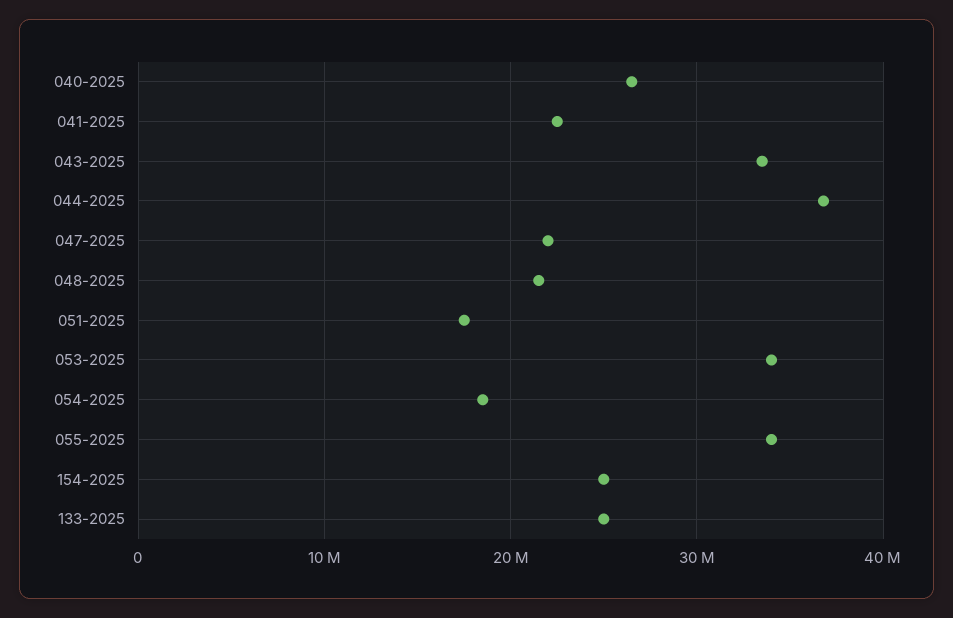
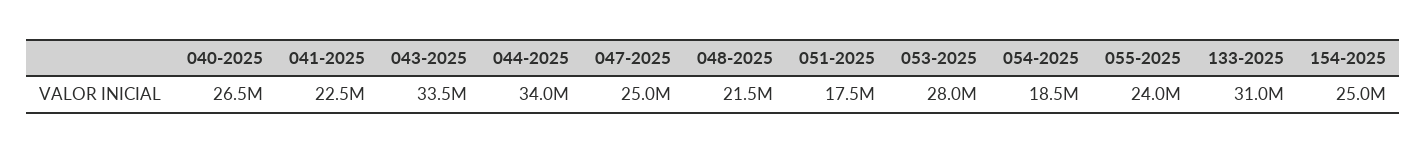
  {
    "040-2025": 26500000,
    "041-2025": 22500000,
    "043-2025": 33500000,
-   "044-2025": 37000000,
+   "044-2025": 34000000,
-   "047-2025": 22000000,
+   "047-2025": 25000000,
    "048-2025": 21500000,
    "051-2025": 17500000,
-   "053-2025": 34000000,
+   "053-2025": 28000000,
    "054-2025": 18500000,
-   "055-2025": 34000000,
+   "055-2025": 24000000,
    "154-2025": 25000000,
-   "133-2025": 25000000
+   "133-2025": 31000000
  }

